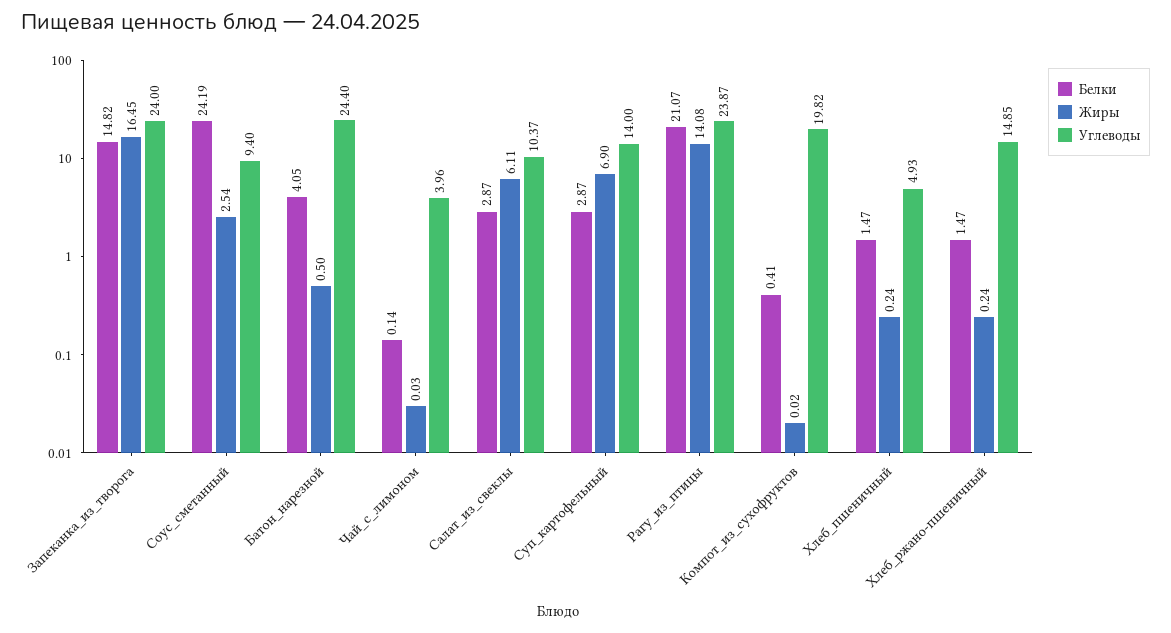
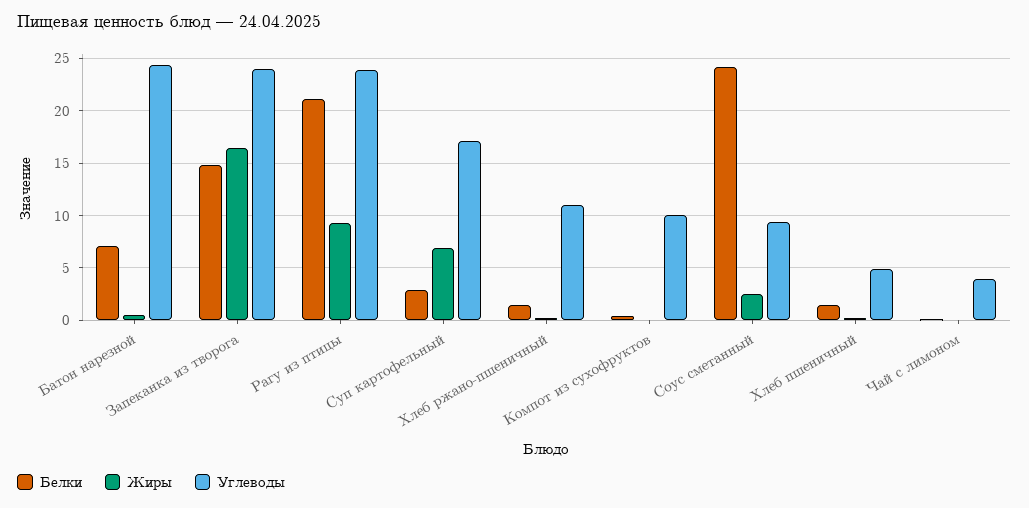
  {
    "Белки": {
      "Запеканка_из_творога": 14.82,
      "Соус_сметанный": 24.19,
-     "Батон_нарезной": 4.05,
+     "Батон_нарезной": 7,
      "Чай_с_лимоном": 0.14,
-     "Салат_из_свеклы": 2.87,
      "Суп_картофельный": 2.87,
      "Рагу_из_птицы": 21.07,
      "Компот_из_сухофруктов": 0.41,
      "Хлеб_пшеничный": 1.47,
      "Хлеб_ржано-пшеничный": 1.47
    },
    "Жиры": {
      "Запеканка_из_творога": 16.45,
      "Соус_сметанный": 2.54,
      "Батон_нарезной": 0.5,
      "Чай_с_лимоном": 0.03,
-     "Салат_из_свеклы": 6.11,
      "Суп_картофельный": 6.9,
-     "Рагу_из_птицы": 14.08,
+     "Рагу_из_птицы": 9,
      "Компот_из_сухофруктов": 0.02,
      "Хлеб_пшеничный": 0.24,
      "Хлеб_ржано-пшеничный": 0.24
    },
    "Углеводы": {
      "Запеканка_из_творога": 24,
      "Соус_сметанный": 9.4,
      "Батон_нарезной": 24.4,
      "Чай_с_лимоном": 3.96,
-     "Салат_из_свеклы": 10.37,
-     "Суп_картофельный": 14,
+     "Суп_картофельный": 17,
      "Рагу_из_птицы": 23.87,
-     "Компот_из_сухофруктов": 19.82,
+     "Компот_из_сухофруктов": 10,
      "Хлеб_пшеничный": 4.93,
-     "Хлеб_ржано-пшеничный": 14.85
+     "Хлеб_ржано-пшеничный": 11
    }
  }

